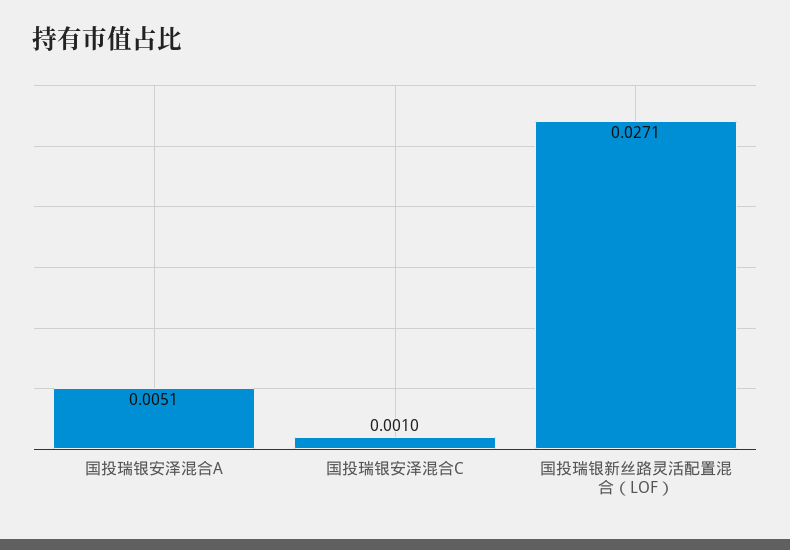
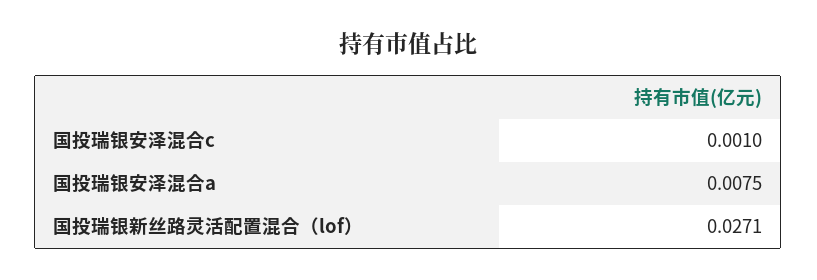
  {
-   "国投瑞银安泽混合A": 0.0051,
+   "国投瑞银安泽混合A": 0.0075,
    "国投瑞银安泽混合C": 0.001,
    "国投瑞银新丝路灵活配置混合（LOF）": 0.0271
  }

